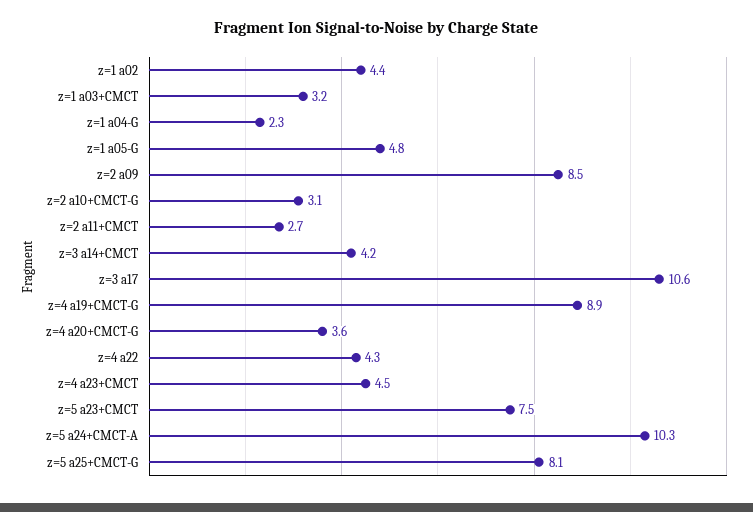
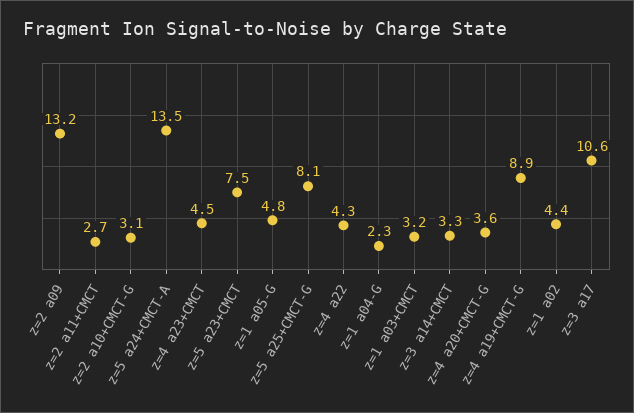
  {
    "z=1 a02": 4.4,
    "z=1 a03+CMCT": 3.2,
    "z=1 a04-G": 2.3,
    "z=1 a05-G": 4.8,
-   "z=2 a09": 8.5,
+   "z=2 a09": 13.2,
    "z=2 a10+CMCT-G": 3.1,
    "z=2 a11+CMCT": 2.7,
-   "z=3 a14+CMCT": 4.2,
+   "z=3 a14+CMCT": 3.3,
    "z=3 a17": 10.6,
    "z=4 a19+CMCT-G": 8.9,
    "z=4 a20+CMCT-G": 3.6,
    "z=4 a22": 4.3,
    "z=4 a23+CMCT": 4.5,
    "z=5 a23+CMCT": 7.5,
-   "z=5 a24+CMCT-A": 10.3,
+   "z=5 a24+CMCT-A": 13.5,
    "z=5 a25+CMCT-G": 8.1
  }

